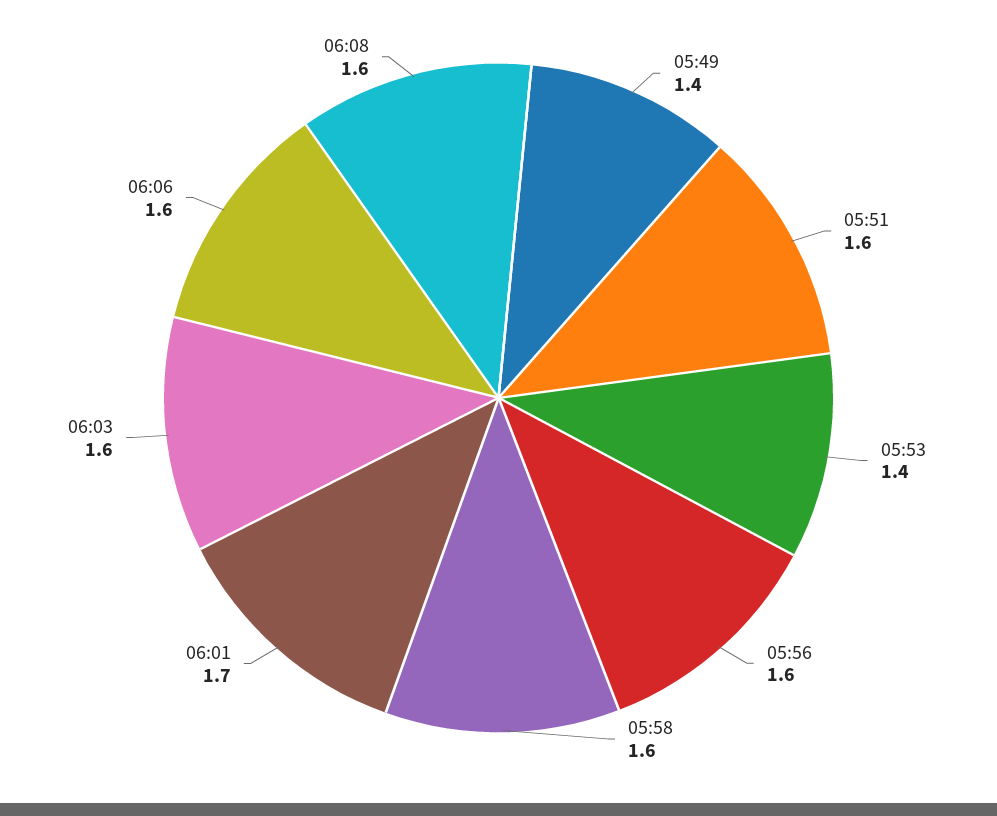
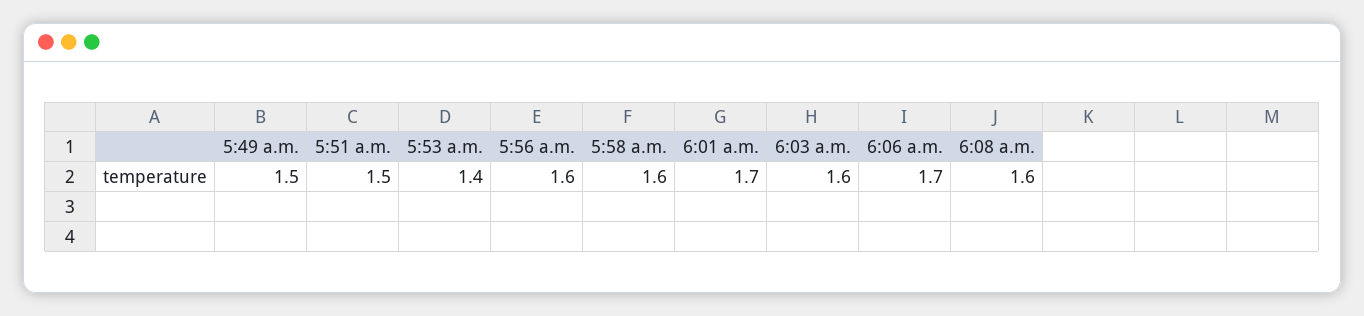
  {
-   "05:49": 1.4,
+   "05:49": 1.5,
-   "05:51": 1.6,
+   "05:51": 1.5,
    "05:53": 1.4,
    "05:56": 1.6,
    "05:58": 1.6,
    "06:01": 1.7,
    "06:03": 1.6,
-   "06:06": 1.6,
+   "06:06": 1.7,
    "06:08": 1.6
  }

